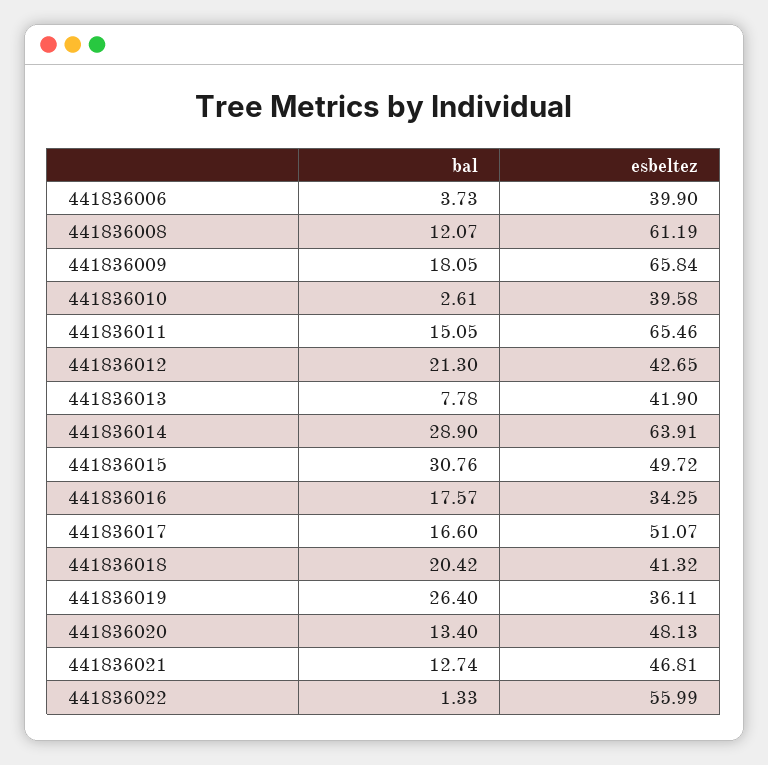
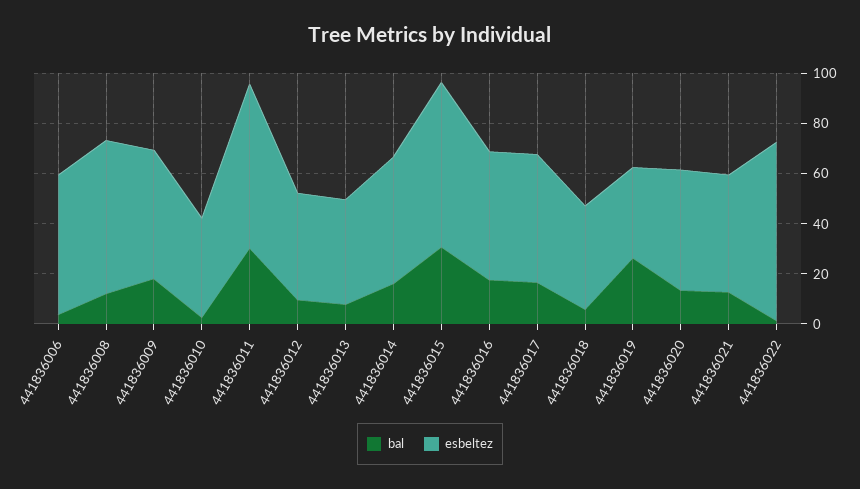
  {
    "bal": {
      "441836006": 3.73,
      "441836008": 12.07,
      "441836009": 18.05,
      "441836010": 2.61,
-     "441836011": 15.05,
+     "441836011": 30,
-     "441836012": 21.3,
+     "441836012": 10,
      "441836013": 7.78,
-     "441836014": 28.9,
+     "441836014": 15,
      "441836015": 30.76,
      "441836016": 17.57,
      "441836017": 16.6,
-     "441836018": 20.42,
+     "441836018": 5,
      "441836019": 26.4,
      "441836020": 13.4,
      "441836021": 12.74,
      "441836022": 1.33
    },
    "esbeltez": {
-     "441836006": 39.9,
+     "441836006": 55,
      "441836008": 61.19,
-     "441836009": 65.84,
+     "441836009": 50,
      "441836010": 39.58,
      "441836011": 65.46,
      "441836012": 42.65,
      "441836013": 41.9,
-     "441836014": 63.91,
+     "441836014": 50,
-     "441836015": 49.72,
+     "441836015": 65,
-     "441836016": 34.25,
+     "441836016": 50,
      "441836017": 51.07,
      "441836018": 41.32,
      "441836019": 36.11,
      "441836020": 48.13,
      "441836021": 46.81,
-     "441836022": 55.99
+     "441836022": 70
    }
  }

